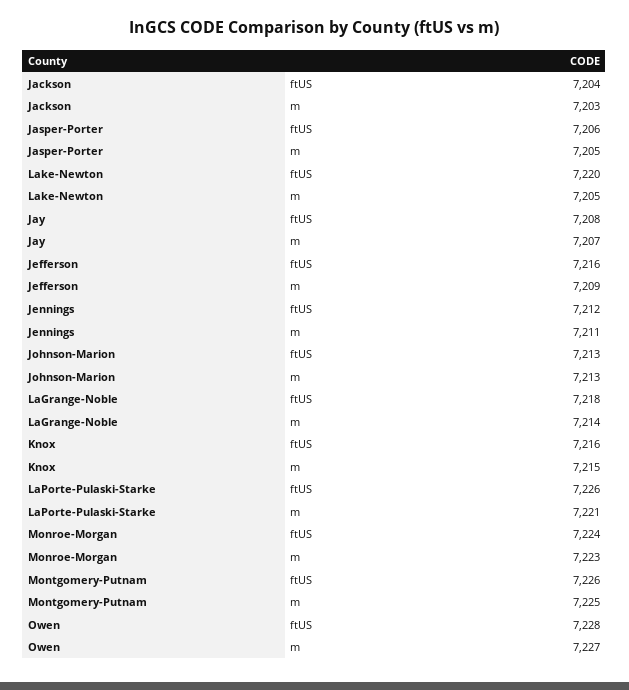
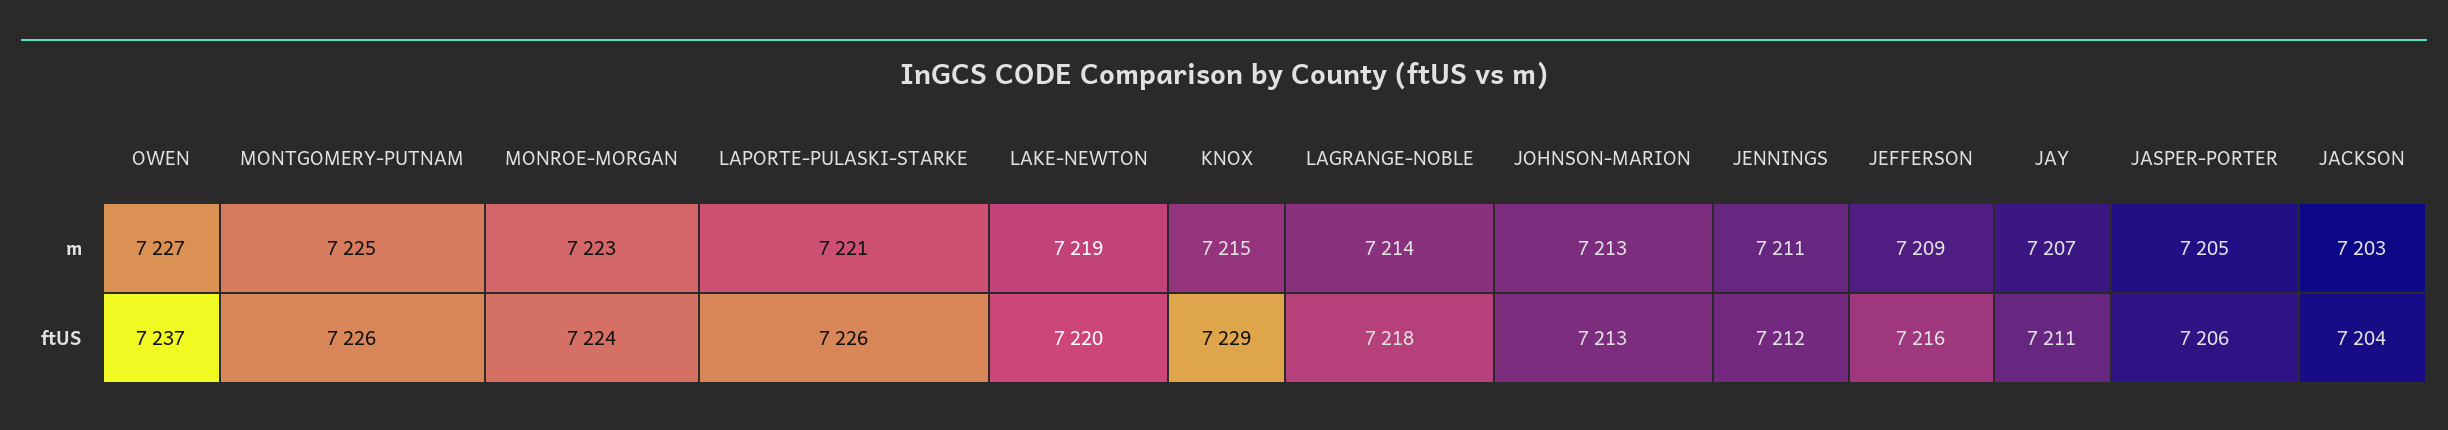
  {
    "Jackson": {
      "ftUS": 7204,
      "m": 7203
    },
    "Jasper-Porter": {
      "ftUS": 7206,
      "m": 7205
    },
    "Lake-Newton": {
      "ftUS": 7220,
-     "m": 7205
+     "m": 7219
    },
    "Jay": {
-     "ftUS": 7208,
+     "ftUS": 7211,
      "m": 7207
    },
    "Jefferson": {
      "ftUS": 7216,
      "m": 7209
    },
    "Jennings": {
      "ftUS": 7212,
      "m": 7211
    },
    "Johnson-Marion": {
      "ftUS": 7213,
      "m": 7213
    },
    "LaGrange-Noble": {
      "ftUS": 7218,
      "m": 7214
    },
    "Knox": {
-     "ftUS": 7216,
+     "ftUS": 7229,
      "m": 7215
    },
    "LaPorte-Pulaski-Starke": {
      "ftUS": 7226,
      "m": 7221
    },
    "Monroe-Morgan": {
      "ftUS": 7224,
      "m": 7223
    },
    "Montgomery-Putnam": {
      "ftUS": 7226,
      "m": 7225
    },
    "Owen": {
-     "ftUS": 7228,
+     "ftUS": 7237,
      "m": 7227
    }
  }

